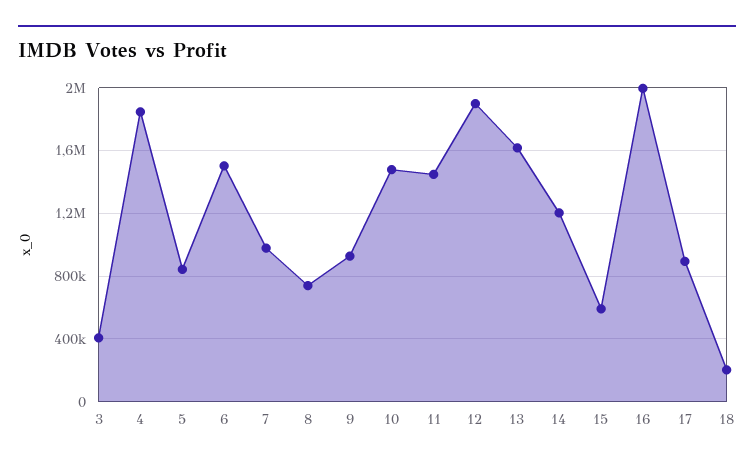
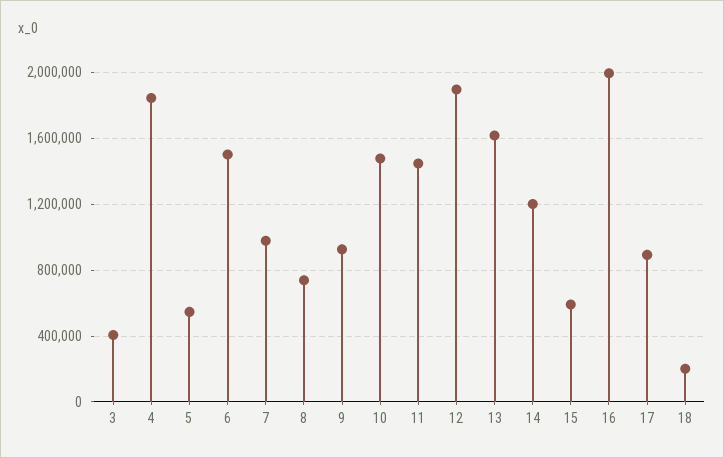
  {
    "3": 400000,
    "4": 1850000,
-   "5": 850000,
+   "5": 550000,
    "6": 1500000,
    "7": 1000000,
    "8": 750000,
    "9": 950000,
    "10": 1500000,
    "11": 1450000,
    "12": 1900000,
    "13": 1600000,
    "14": 1200000,
    "15": 600000,
    "16": 2000000,
    "17": 900000,
    "18": 200000
  }

